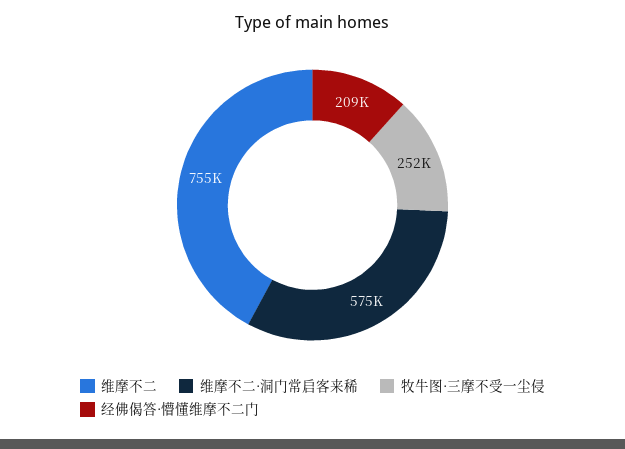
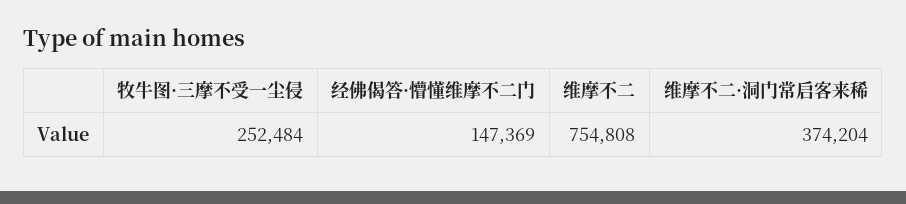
  {
    "维摩不二": 754808,
-   "维摩不二·洞门常启客来稀": 575000,
+   "维摩不二·洞门常启客来稀": 374204,
    "牧牛图·三摩不受一尘侵": 252484,
-   "经佛偈答·懵懂维摩不二门": 209000
+   "经佛偈答·懵懂维摩不二门": 147369
  }

